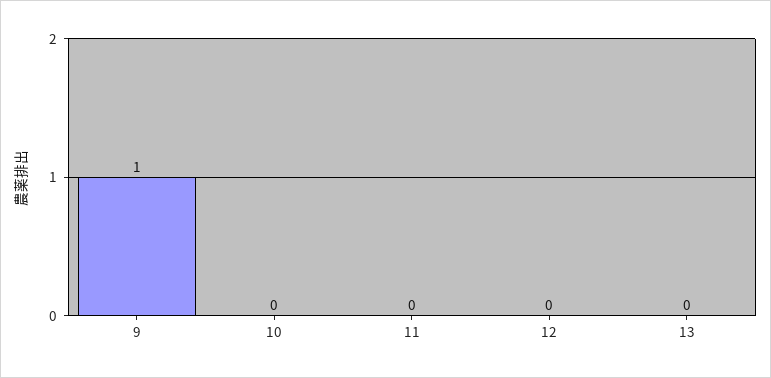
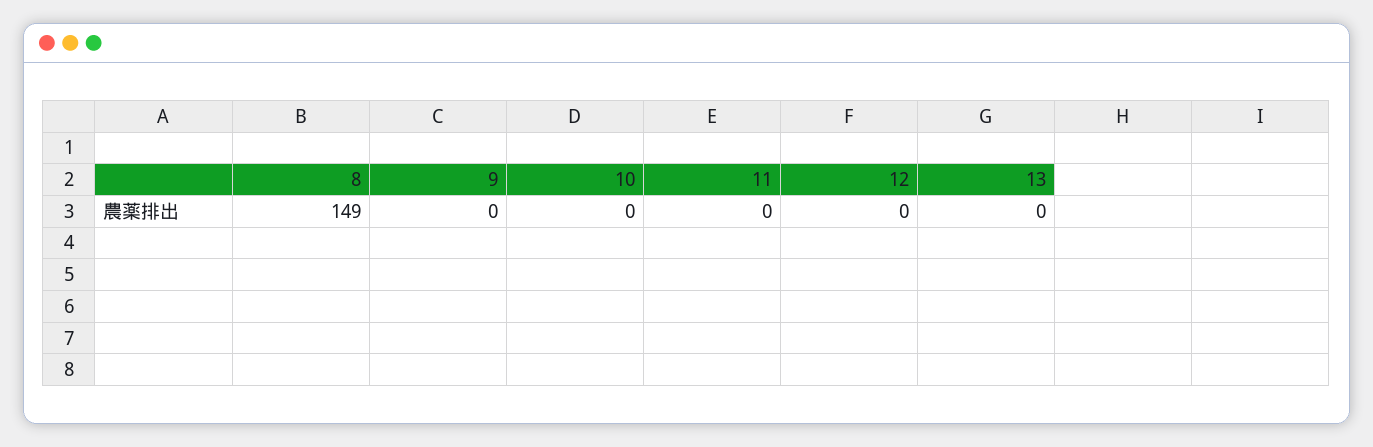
  {
-   "9": 1,
+   "9": 0,
    "10": 0,
    "11": 0,
    "12": 0,
-   "13": 0
+   "13": 0,
+   "8": 149
  }

